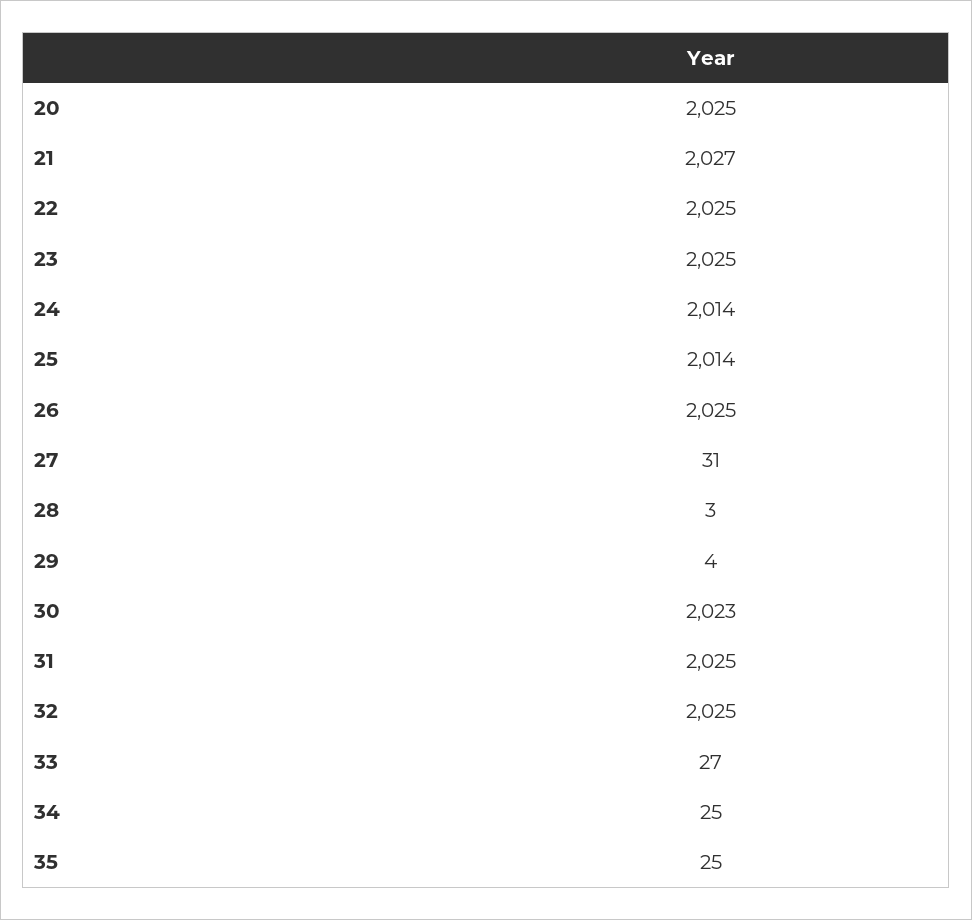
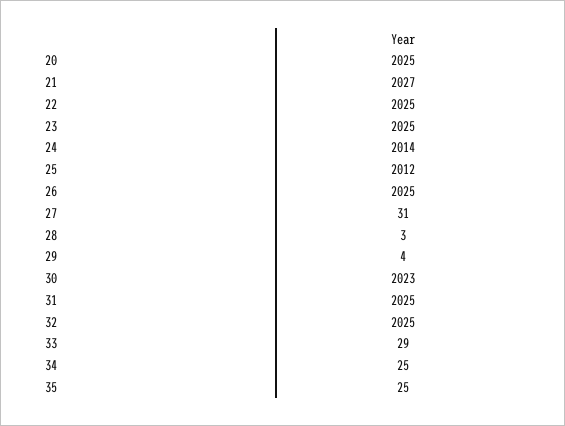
  {
    "20": 2025,
    "21": 2027,
    "22": 2025,
    "23": 2025,
    "24": 2014,
-   "25": 2014,
+   "25": 2012,
    "26": 2025,
    "27": 31,
    "28": 3,
    "29": 4,
    "30": 2023,
    "31": 2025,
    "32": 2025,
-   "33": 27,
+   "33": 29,
    "34": 25,
    "35": 25
  }

